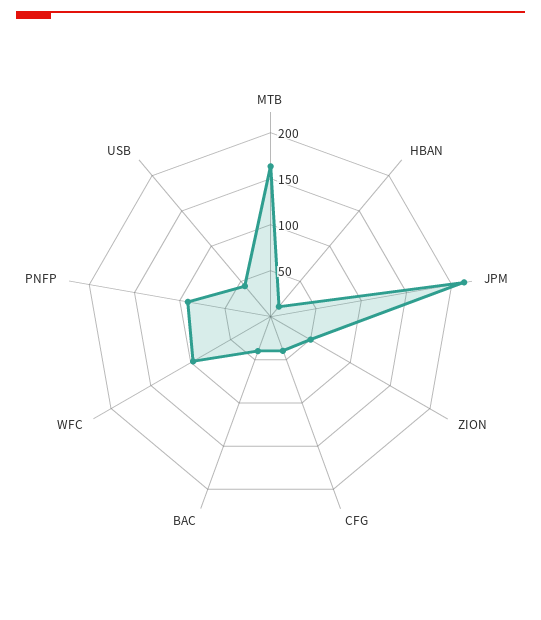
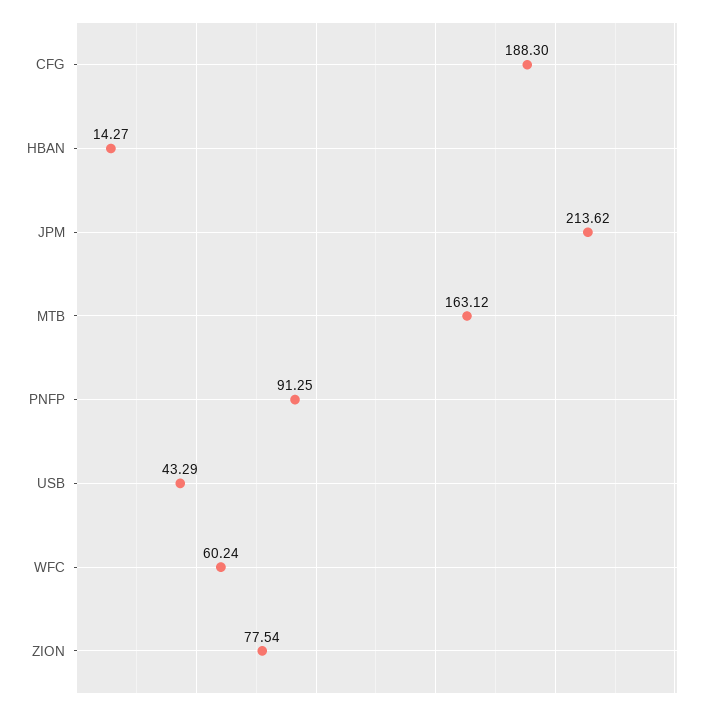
  {
    "MTB": 163.12,
    "HBAN": 14.27,
    "JPM": 213.62,
-   "ZION": 50,
+   "ZION": 77.54,
-   "CFG": 40,
+   "CFG": 188.3,
-   "BAC": 40,
-   "WFC": 100,
+   "WFC": 60.24,
    "PNFP": 91.25,
    "USB": 43.29
  }

